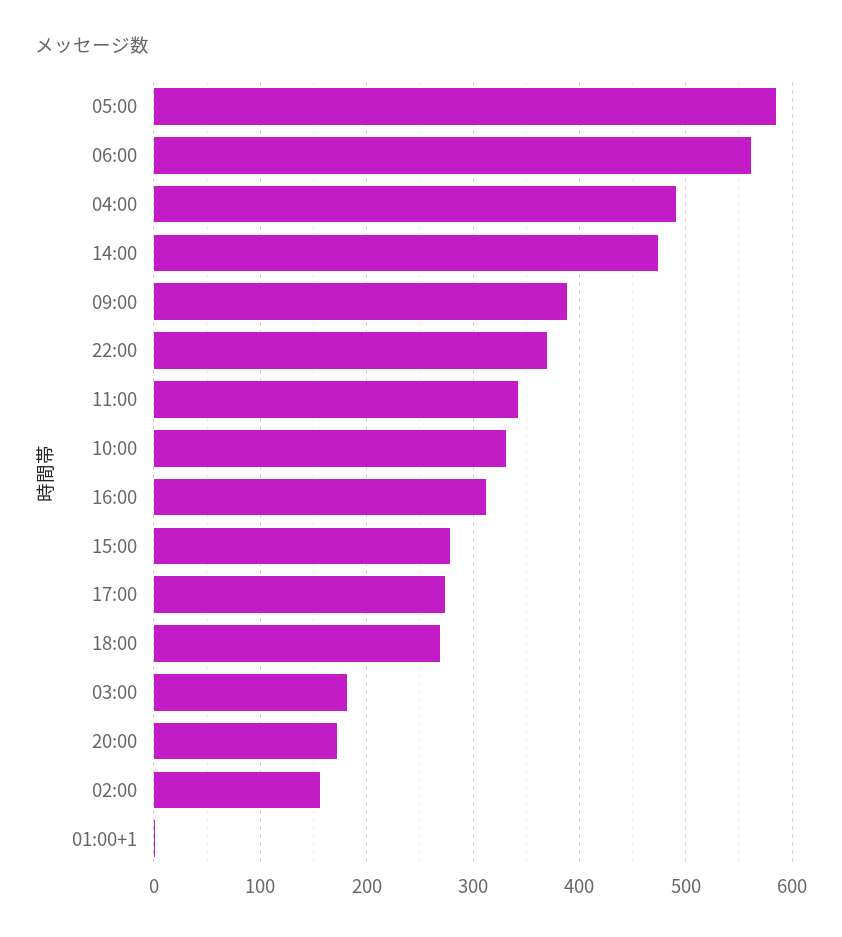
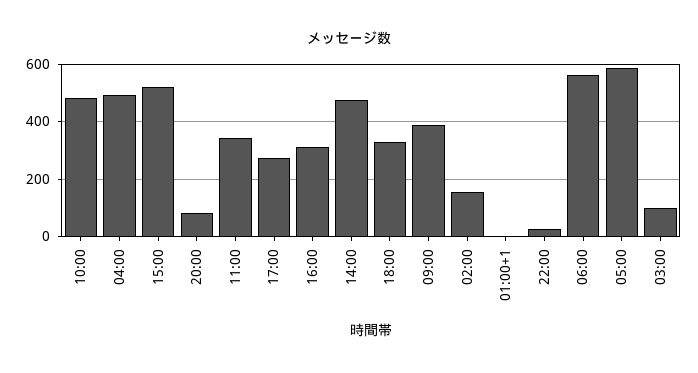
  {
    "05:00": 590,
    "06:00": 560,
    "04:00": 490,
    "14:00": 470,
    "09:00": 390,
-   "22:00": 370,
+   "22:00": 25,
    "11:00": 340,
-   "10:00": 330,
+   "10:00": 475,
    "16:00": 310,
-   "15:00": 280,
+   "15:00": 525,
    "17:00": 270,
-   "18:00": 270,
+   "18:00": 325,
-   "03:00": 180,
+   "03:00": 100,
-   "20:00": 170,
+   "20:00": 75,
    "02:00": 160,
    "01:00+1": 0
  }

